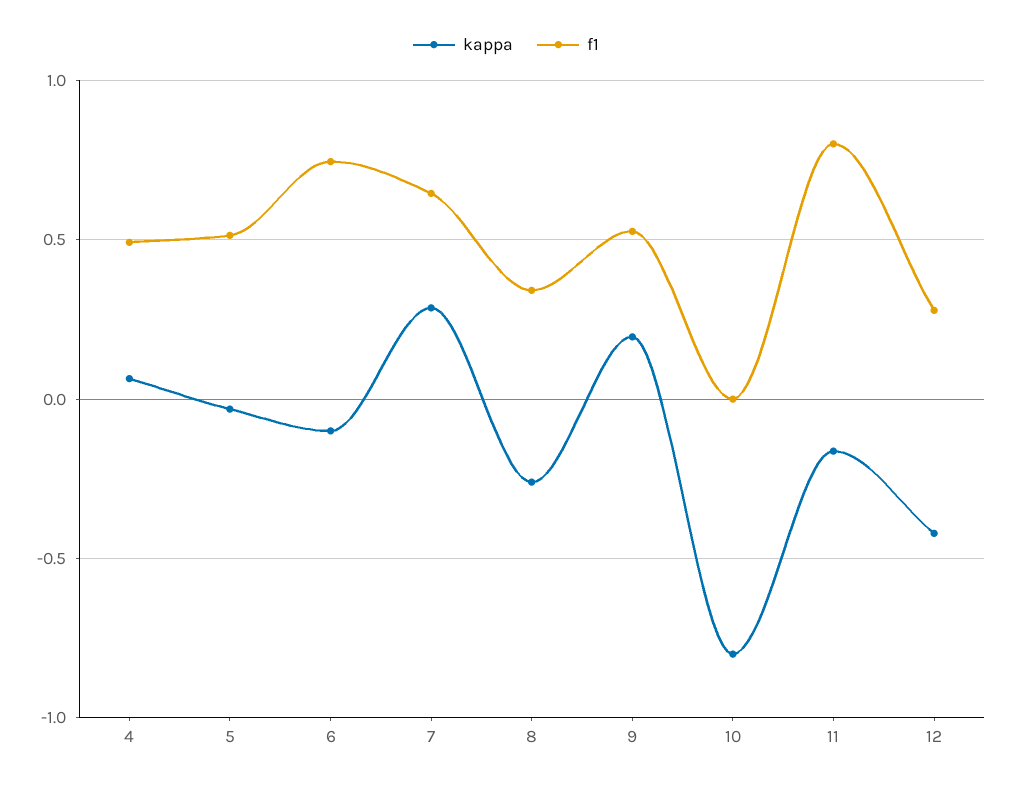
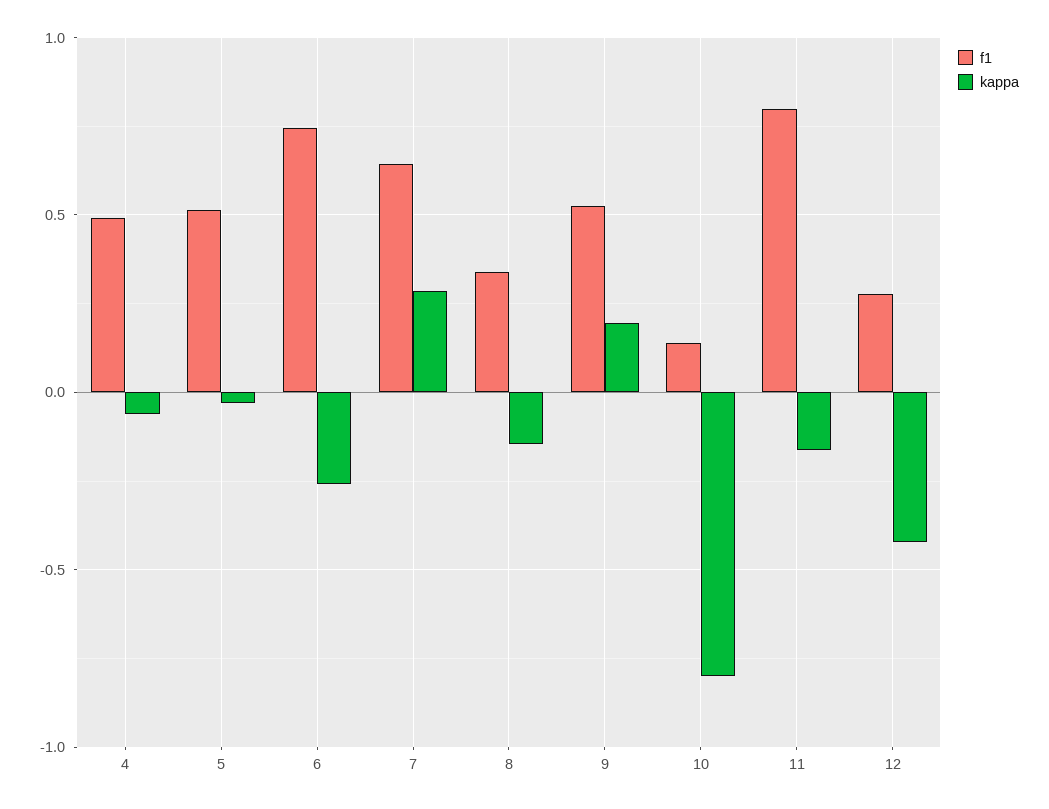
  {
    "kappa": {
-     "4": 0.05,
+     "4": -0.05,
      "5": -0.05,
-     "6": -0.1,
+     "6": -0.25,
      "7": 0.3,
-     "8": -0.25,
+     "8": -0.15,
      "9": 0.2,
      "10": -0.8,
      "11": -0.15,
      "12": -0.4
    },
    "f1": {
      "4": 0.5,
      "5": 0.5,
      "6": 0.75,
      "7": 0.65,
      "8": 0.35,
      "9": 0.55,
-     "10": 0,
+     "10": 0.15,
      "11": 0.8,
      "12": 0.3
    }
  }

